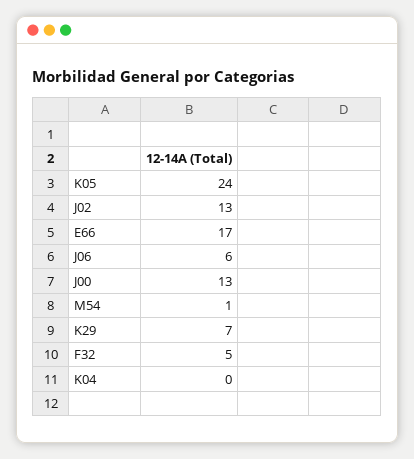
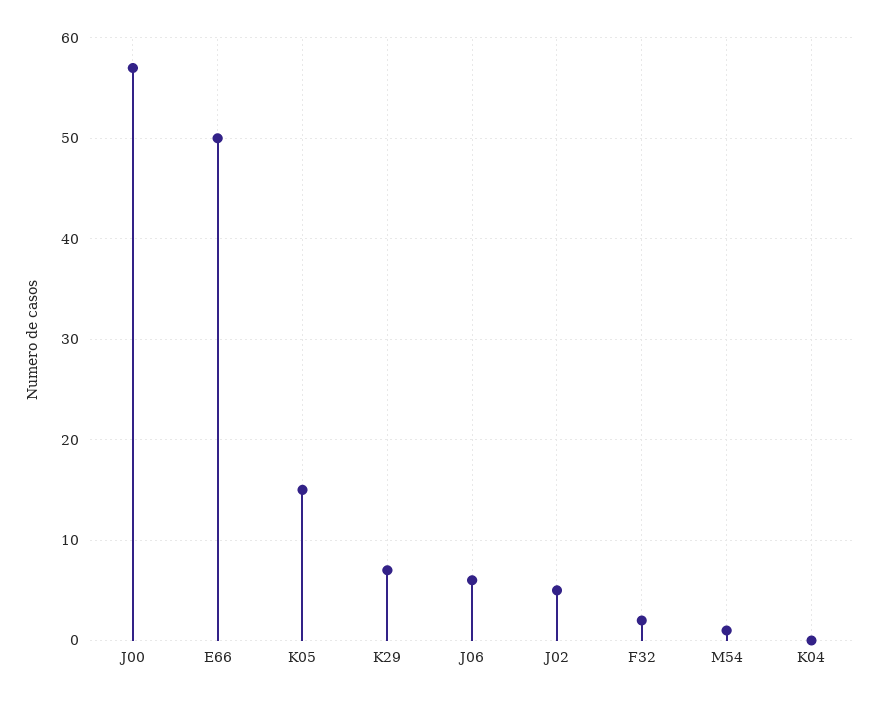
  {
-   "K05": 24,
+   "K05": 15,
-   "J02": 13,
+   "J02": 5,
-   "E66": 17,
+   "E66": 50,
    "J06": 6,
-   "J00": 13,
+   "J00": 57,
    "M54": 1,
    "K29": 7,
-   "F32": 5,
+   "F32": 2,
    "K04": 0
  }

